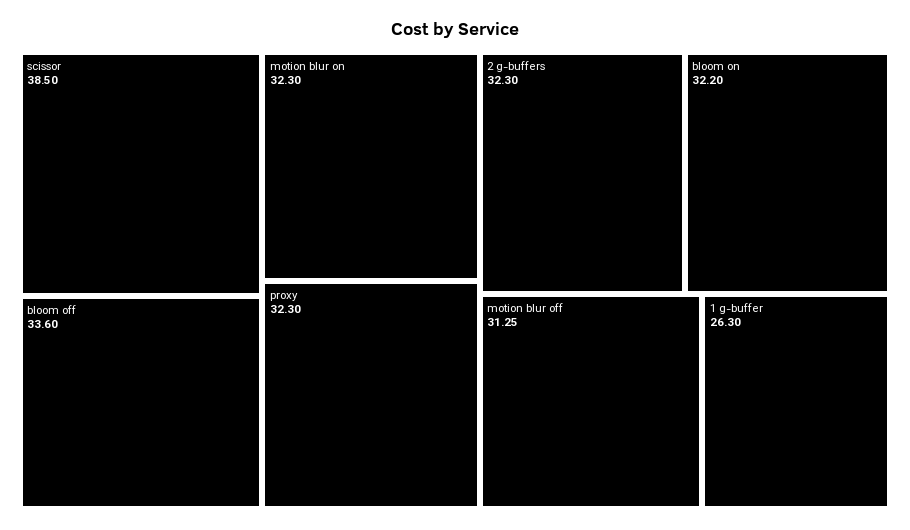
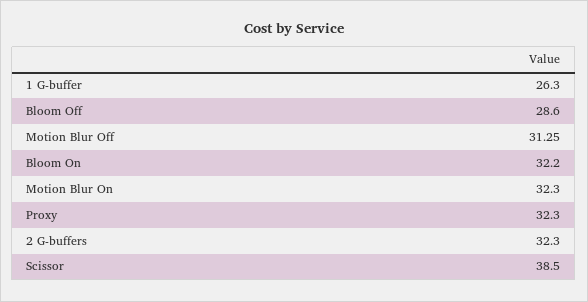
  {
    "scissor": 38.5,
-   "bloom off": 33.6,
+   "bloom off": 28.6,
    "motion blur on": 32.3,
    "proxy": 32.3,
    "2 g-buffers": 32.3,
    "bloom on": 32.2,
    "motion blur off": 31.25,
    "1 g-buffer": 26.3
  }

